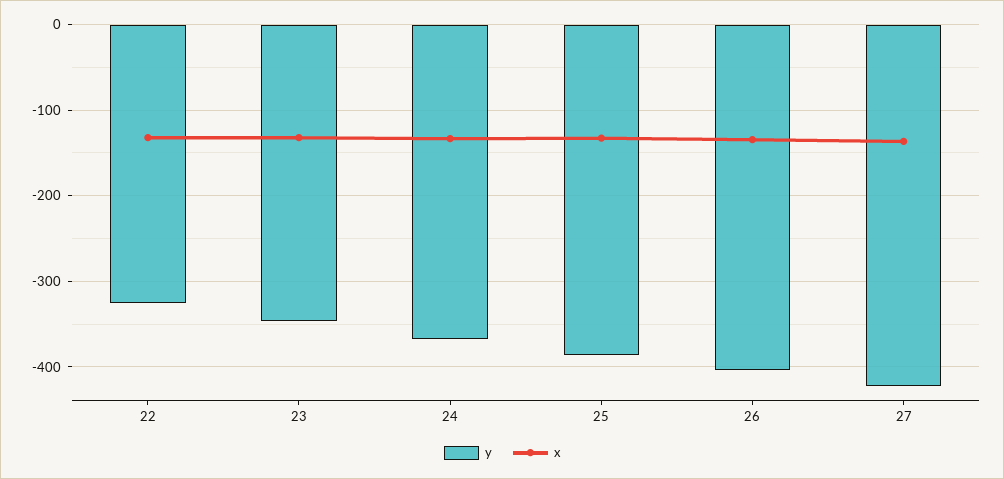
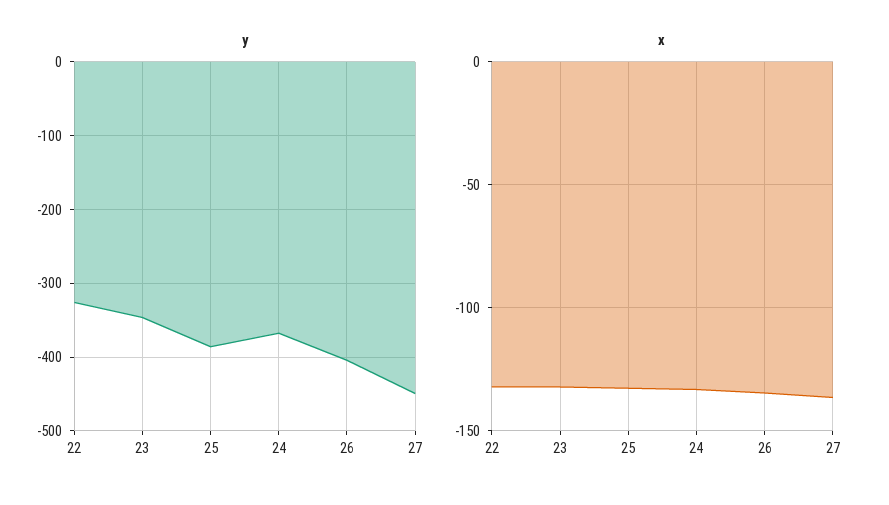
  {
    "y": {
      "22": -330,
      "23": -350,
      "24": -370,
      "25": -390,
      "26": -400,
-     "27": -420
+     "27": -450
    },
    "x": {
      "22": -130,
      "23": -130,
      "24": -135,
      "25": -135,
      "26": -135,
      "27": -135
    }
  }

